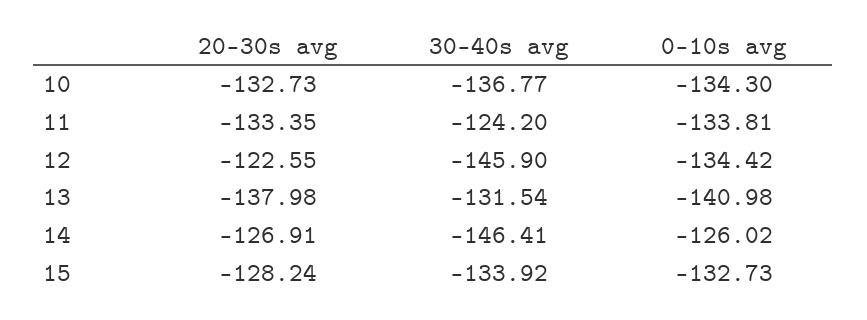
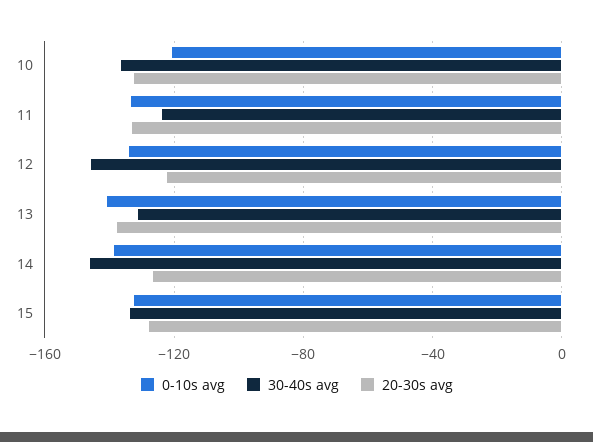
  {
    "20-30s avg": {
      "10": -132.73,
      "11": -133.35,
      "12": -122.55,
      "13": -137.98,
      "14": -126.91,
      "15": -128.24
    },
    "30-40s avg": {
      "10": -136.77,
      "11": -124.2,
      "12": -145.9,
      "13": -131.54,
      "14": -146.41,
      "15": -133.92
    },
    "0-10s avg": {
-     "10": -134.3,
+     "10": -120,
      "11": -133.81,
      "12": -134.42,
      "13": -140.98,
-     "14": -126.02,
+     "14": -140,
      "15": -132.73
    }
  }

